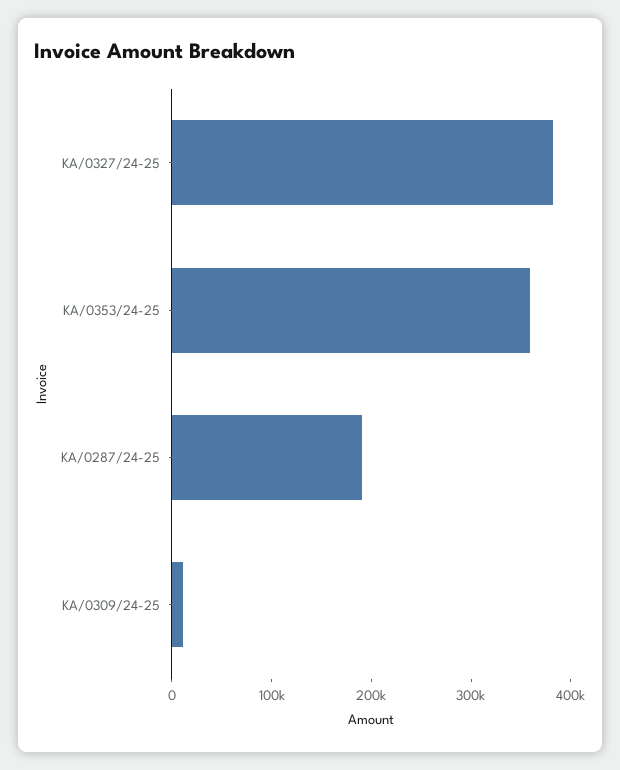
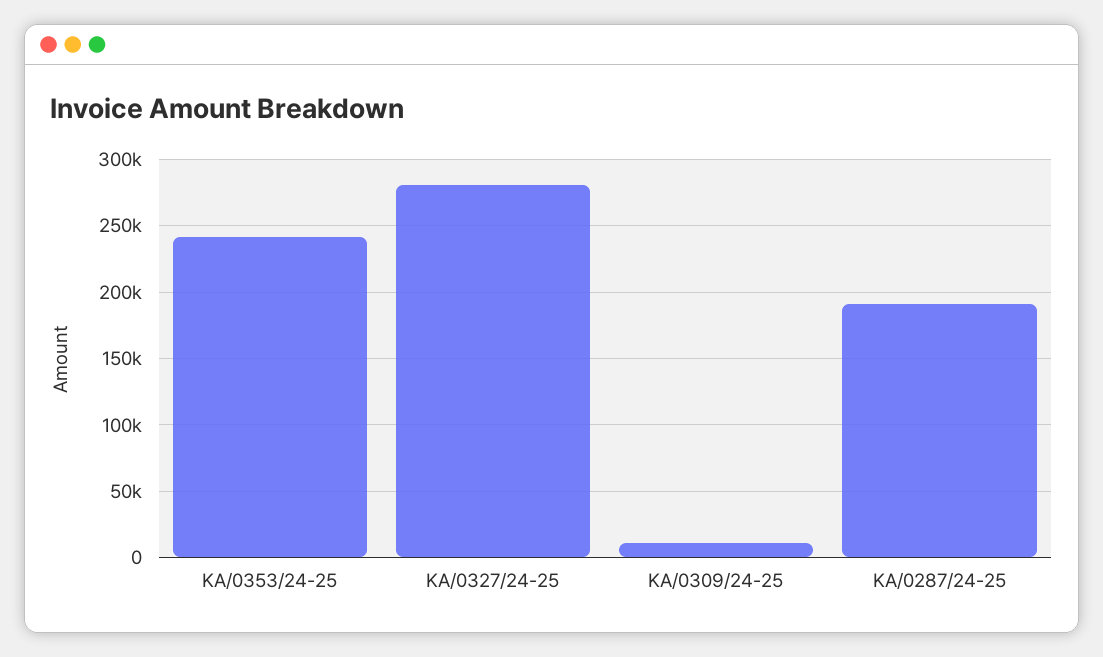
  {
-   "KA/0327/24-25": 380000,
+   "KA/0327/24-25": 280000,
-   "KA/0353/24-25": 360000,
+   "KA/0353/24-25": 240000,
    "KA/0287/24-25": 190000,
    "KA/0309/24-25": 10000
  }

